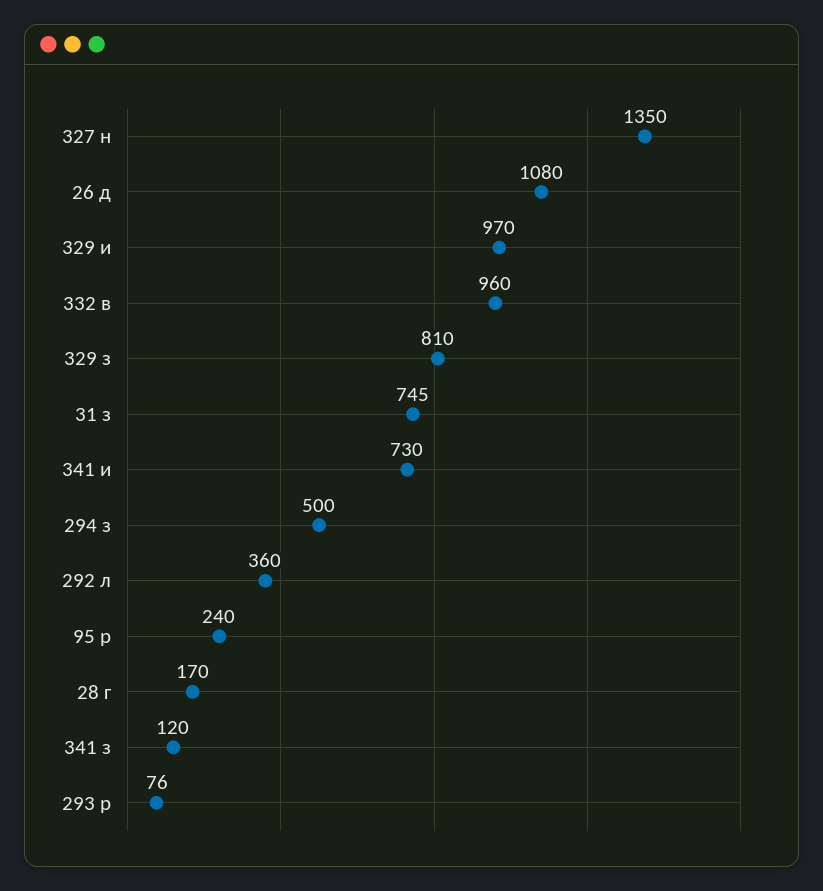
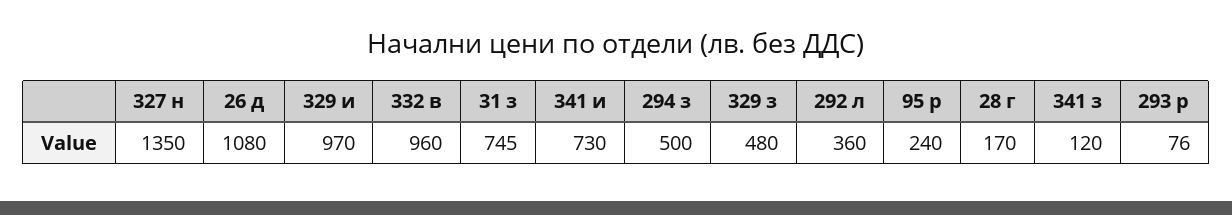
  {
    "327 н": 1350,
    "26 д": 1080,
    "329 и": 970,
    "332 в": 960,
-   "329 з": 810,
+   "329 з": 480,
    "31 з": 745,
    "341 и": 730,
    "294 з": 500,
    "292 л": 360,
    "95 р": 240,
    "28 г": 170,
    "341 з": 120,
    "293 р": 76
  }

